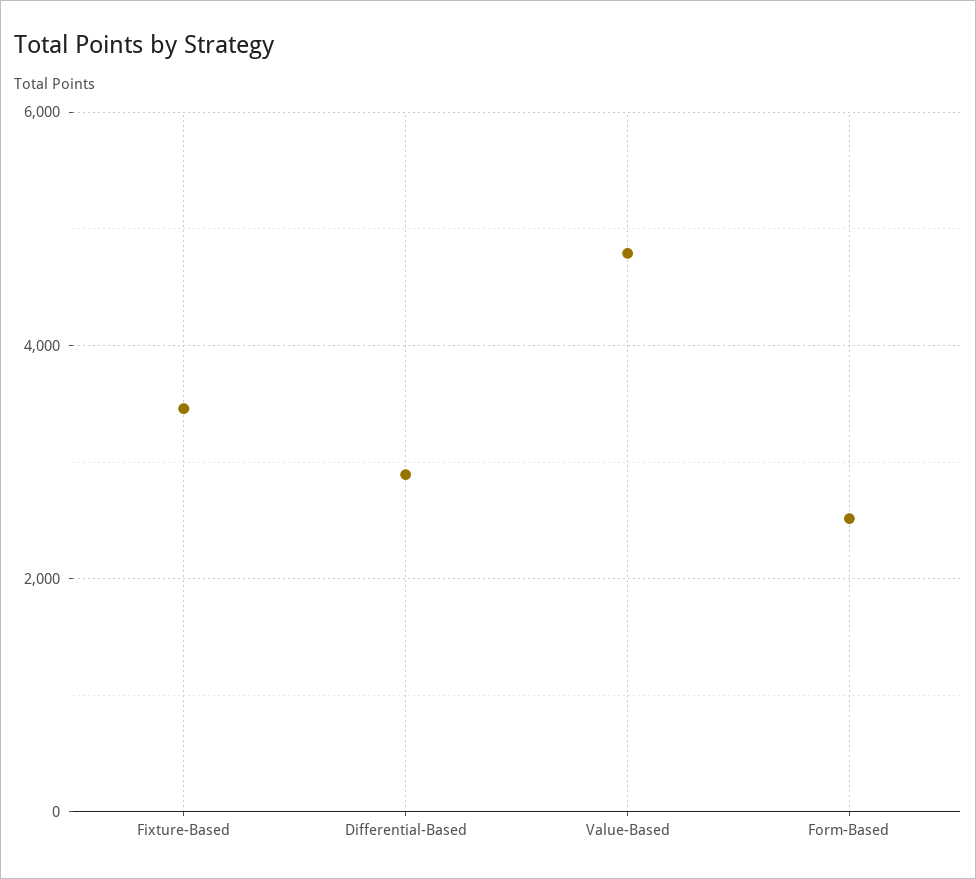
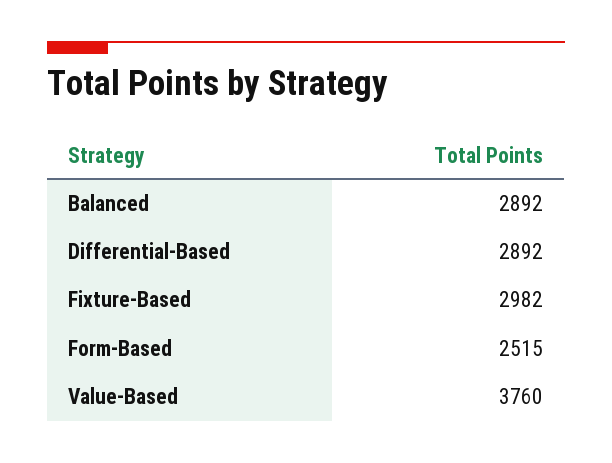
  {
-   "Fixture-Based": 3400,
+   "Fixture-Based": 2982,
    "Differential-Based": 2892,
-   "Value-Based": 4800,
+   "Value-Based": 3760,
-   "Form-Based": 2515
+   "Form-Based": 2515,
+   "Balanced": 2892
  }

